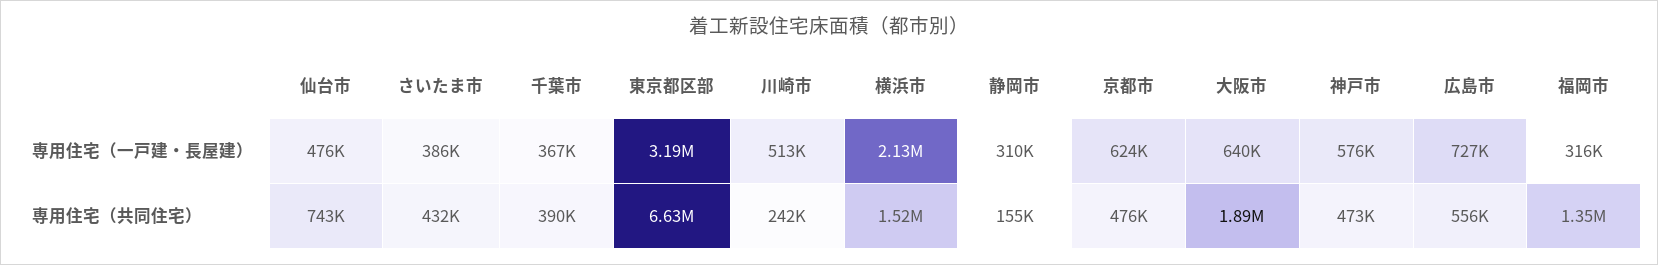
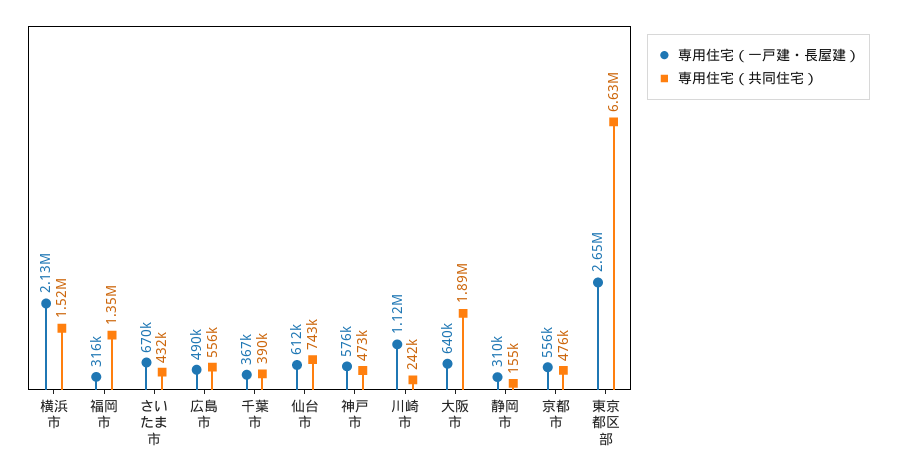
  {
    "専用住宅（一戸建・長屋建）": {
-     "仙台市": 476000,
+     "仙台市": 612000,
-     "さいたま市": 386000,
+     "さいたま市": 670000,
      "千葉市": 367000,
-     "東京都区部": 3190000,
+     "東京都区部": 2650000,
-     "川崎市": 513000,
+     "川崎市": 1120000,
      "横浜市": 2130000,
      "静岡市": 310000,
-     "京都市": 624000,
+     "京都市": 556000,
      "大阪市": 640000,
      "神戸市": 576000,
-     "広島市": 727000,
+     "広島市": 490000,
      "福岡市": 316000
    },
    "専用住宅（共同住宅）": {
      "仙台市": 743000,
      "さいたま市": 432000,
      "千葉市": 390000,
      "東京都区部": 6630000,
      "川崎市": 242000,
      "横浜市": 1520000,
      "静岡市": 155000,
      "京都市": 476000,
      "大阪市": 1890000,
      "神戸市": 473000,
      "広島市": 556000,
      "福岡市": 1350000
    }
  }

